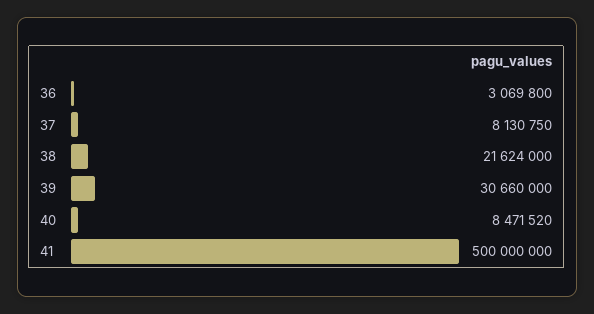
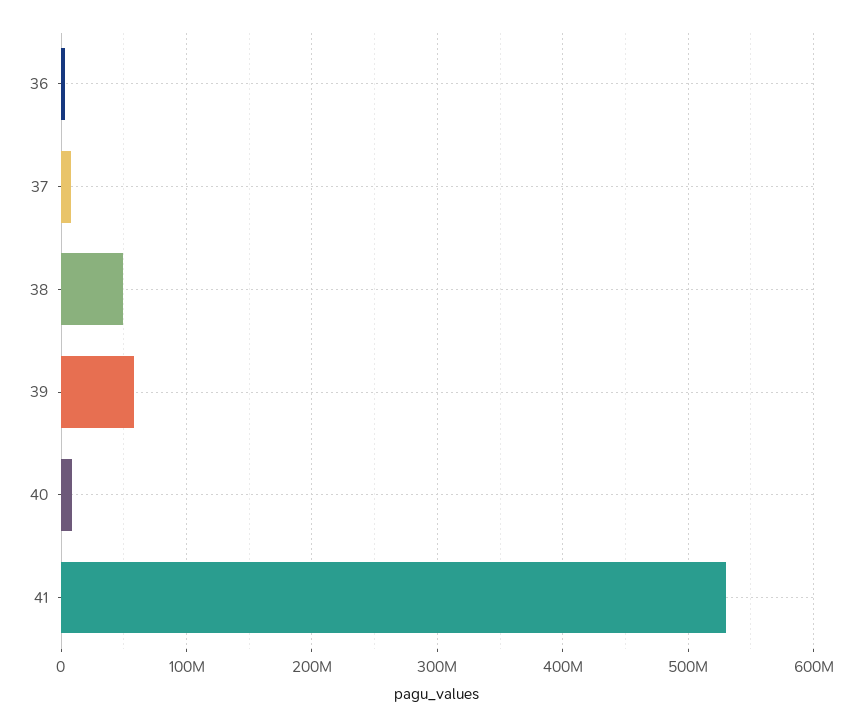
  {
    "36": 3069800,
    "37": 8130750,
-   "38": 21624000,
+   "38": 50000000,
-   "39": 30660000,
+   "39": 60000000,
    "40": 8471520,
-   "41": 500000000
+   "41": 530000000
  }

